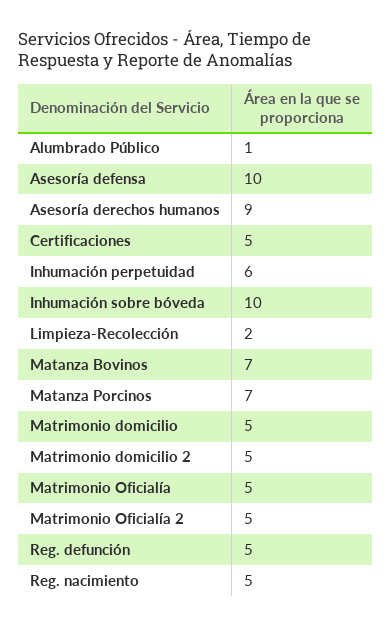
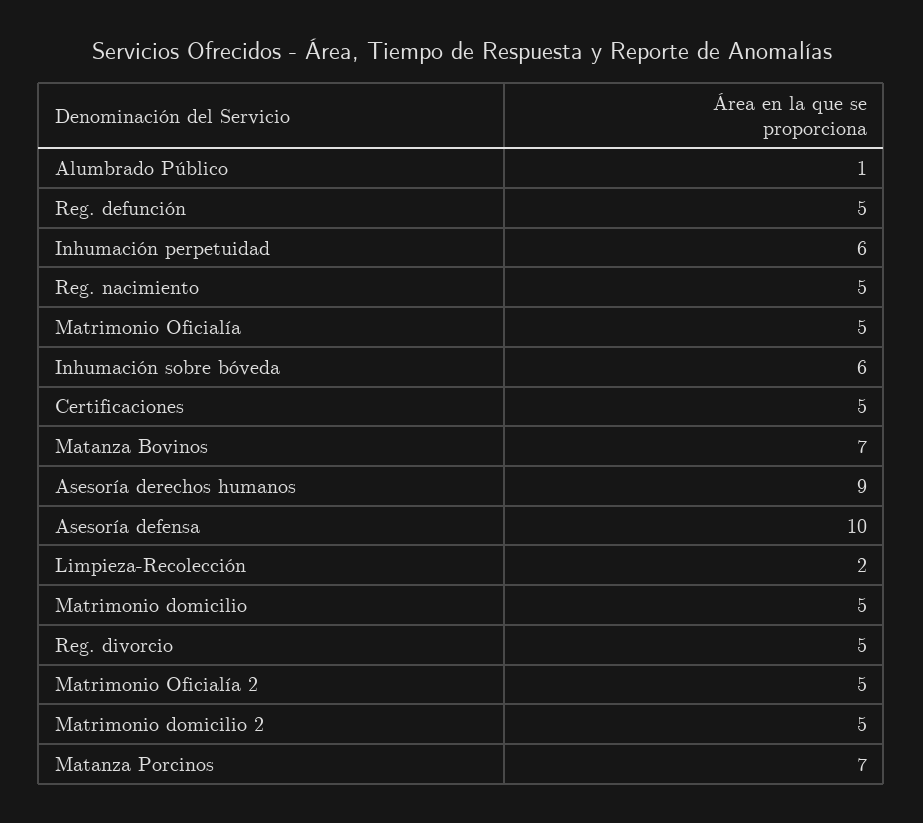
  {
    "Alumbrado Público": 1,
    "Asesoría defensa": 10,
    "Asesoría derechos humanos": 9,
    "Certificaciones": 5,
    "Inhumación perpetuidad": 6,
-   "Inhumación sobre bóveda": 10,
+   "Inhumación sobre bóveda": 6,
    "Limpieza-Recolección": 2,
    "Matanza Bovinos": 7,
    "Matanza Porcinos": 7,
    "Matrimonio domicilio": 5,
    "Matrimonio domicilio 2": 5,
    "Matrimonio Oficialía": 5,
    "Matrimonio Oficialía 2": 5,
    "Reg. defunción": 5,
-   "Reg. nacimiento": 5
+   "Reg. nacimiento": 5,
+   "Reg. divorcio": 5
  }

